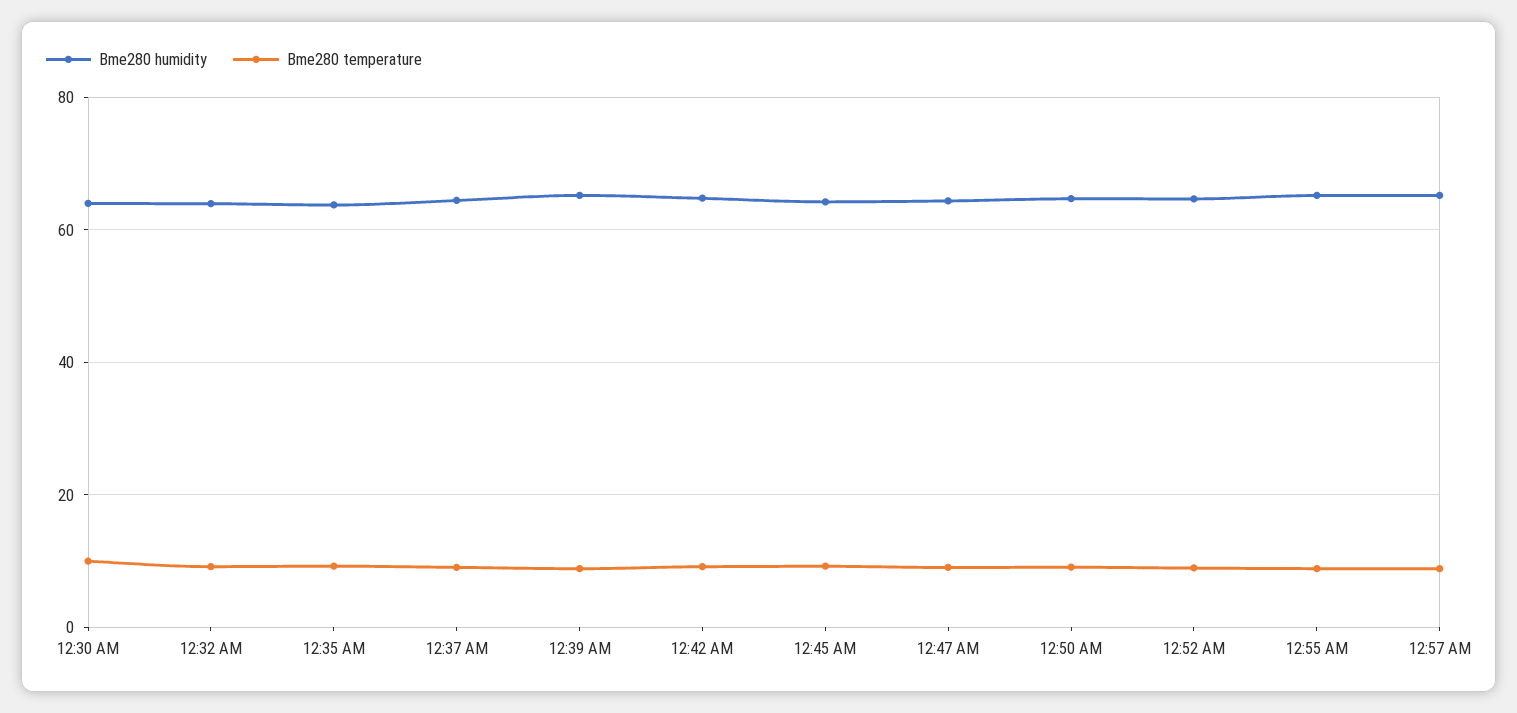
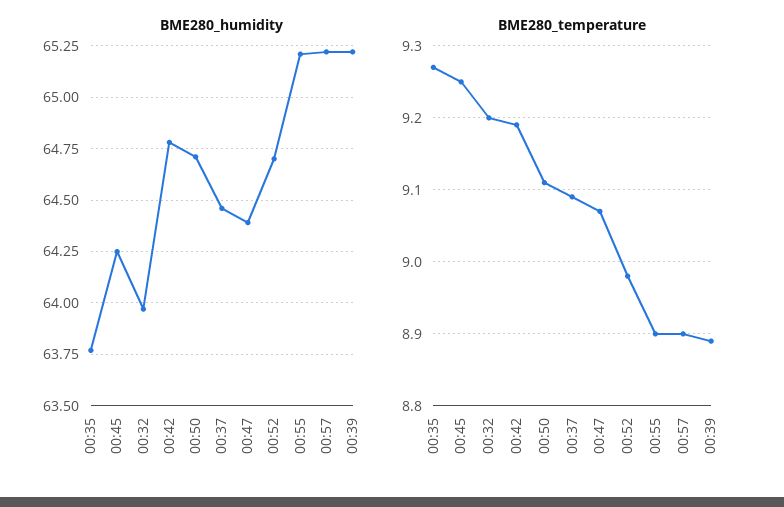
  {
    "Bme280 humidity": {
-     "12:30 AM": 64,
      "12:32 AM": 63.95,
      "12:35 AM": 63.75,
      "12:37 AM": 64.45,
      "12:39 AM": 65.2,
      "12:42 AM": 64.8,
      "12:45 AM": 64.25,
      "12:47 AM": 64.4,
      "12:50 AM": 64.7,
      "12:52 AM": 64.7,
      "12:55 AM": 65.2,
      "12:57 AM": 65.2
    },
    "Bme280 temperature": {
-     "12:30 AM": 10,
      "12:32 AM": 9.2,
      "12:35 AM": 9.27,
      "12:37 AM": 9.09,
      "12:39 AM": 8.89,
      "12:42 AM": 9.19,
      "12:45 AM": 9.25,
      "12:47 AM": 9.07,
      "12:50 AM": 9.11,
      "12:52 AM": 8.98,
      "12:55 AM": 8.9,
      "12:57 AM": 8.9
    }
  }

